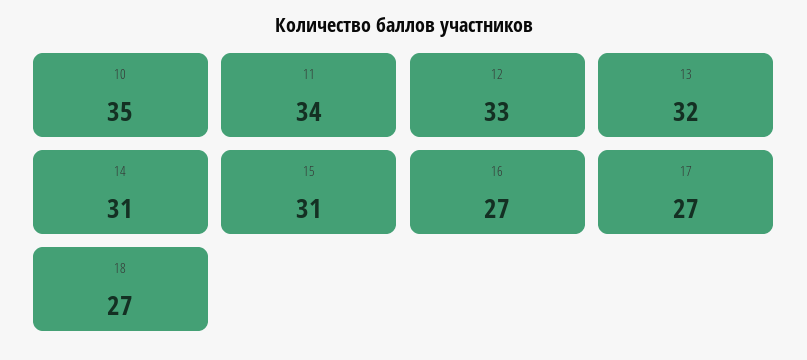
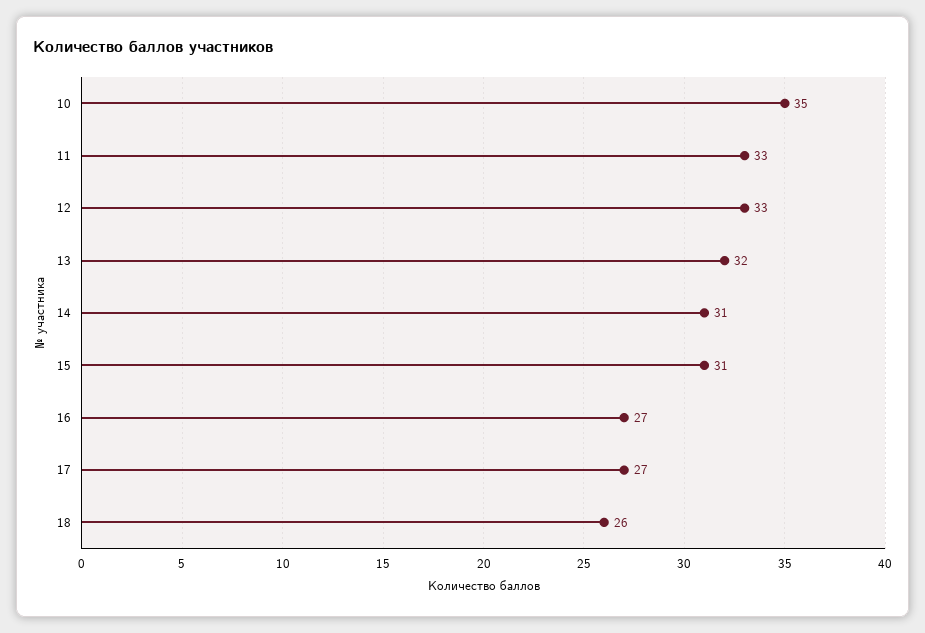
  {
    "10": 35,
-   "11": 34,
+   "11": 33,
    "12": 33,
    "13": 32,
    "14": 31,
    "15": 31,
    "16": 27,
    "17": 27,
-   "18": 27
+   "18": 26
  }

